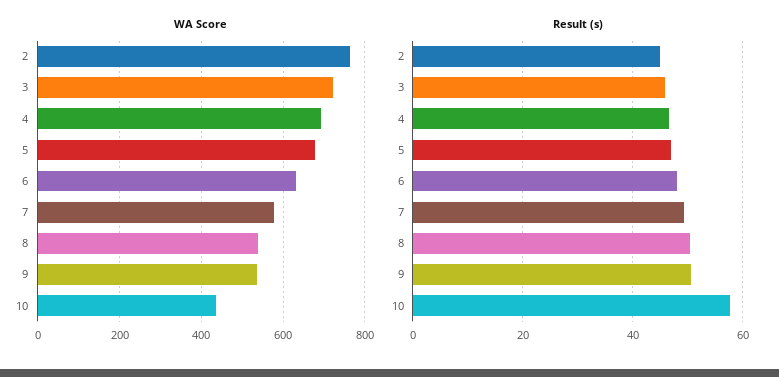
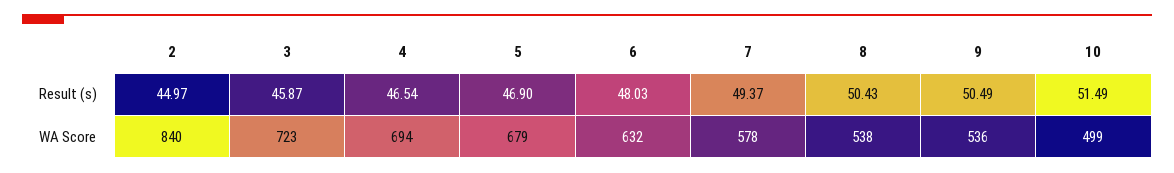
  {
    "WA Score": {
-     "2": 760,
+     "2": 840,
      "3": 723,
      "4": 694,
      "5": 679,
      "6": 632,
      "7": 578,
      "8": 538,
      "9": 536,
-     "10": 440
+     "10": 499
    },
    "Result (s)": {
      "2": 44.97,
      "3": 45.87,
      "4": 46.54,
      "5": 46.9,
      "6": 48.03,
      "7": 49.37,
      "8": 50.43,
      "9": 50.49,
-     "10": 58
+     "10": 51.49
    }
  }

